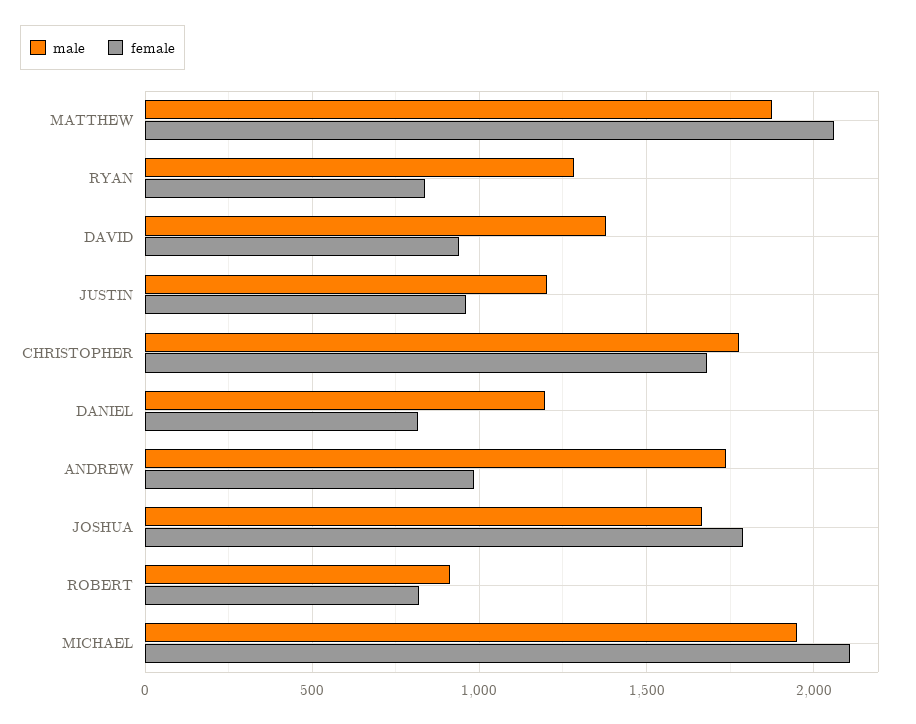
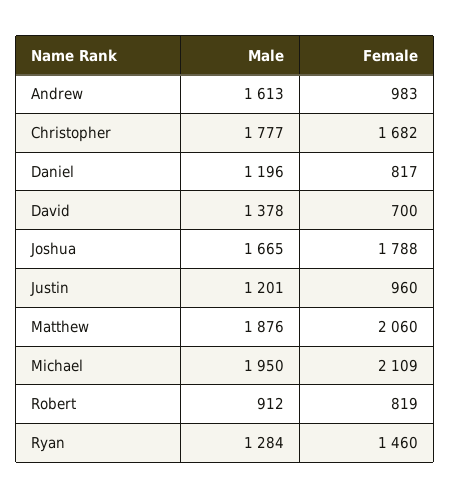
  {
    "male": {
      "MATTHEW": 1876,
      "RYAN": 1284,
      "DAVID": 1378,
      "JUSTIN": 1201,
      "CHRISTOPHER": 1777,
      "DANIEL": 1196,
-     "ANDREW": 1750,
+     "ANDREW": 1613,
      "JOSHUA": 1665,
      "ROBERT": 912,
      "MICHAEL": 1950
    },
    "female": {
      "MATTHEW": 2060,
-     "RYAN": 850,
+     "RYAN": 1460,
-     "DAVID": 950,
+     "DAVID": 700,
      "JUSTIN": 960,
      "CHRISTOPHER": 1682,
      "DANIEL": 817,
      "ANDREW": 983,
      "JOSHUA": 1788,
      "ROBERT": 819,
      "MICHAEL": 2109
    }
  }

